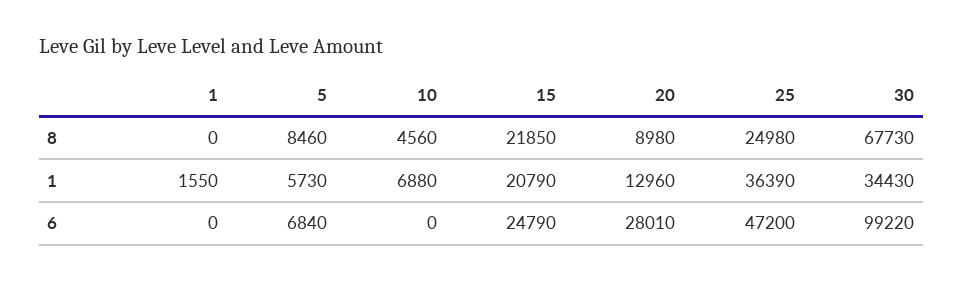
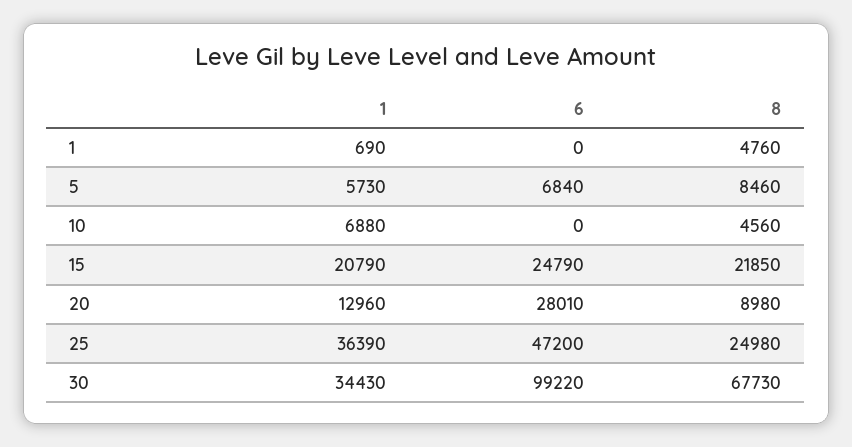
  {
    "1": {
-     "8": 0,
+     "8": 4760,
-     "1": 1550,
+     "1": 690,
      "6": 0
    },
    "5": {
      "8": 8460,
      "1": 5730,
      "6": 6840
    },
    "10": {
      "8": 4560,
      "1": 6880,
      "6": 0
    },
    "15": {
      "8": 21850,
      "1": 20790,
      "6": 24790
    },
    "20": {
      "8": 8980,
      "1": 12960,
      "6": 28010
    },
    "25": {
      "8": 24980,
      "1": 36390,
      "6": 47200
    },
    "30": {
      "8": 67730,
      "1": 34430,
      "6": 99220
    }
  }

